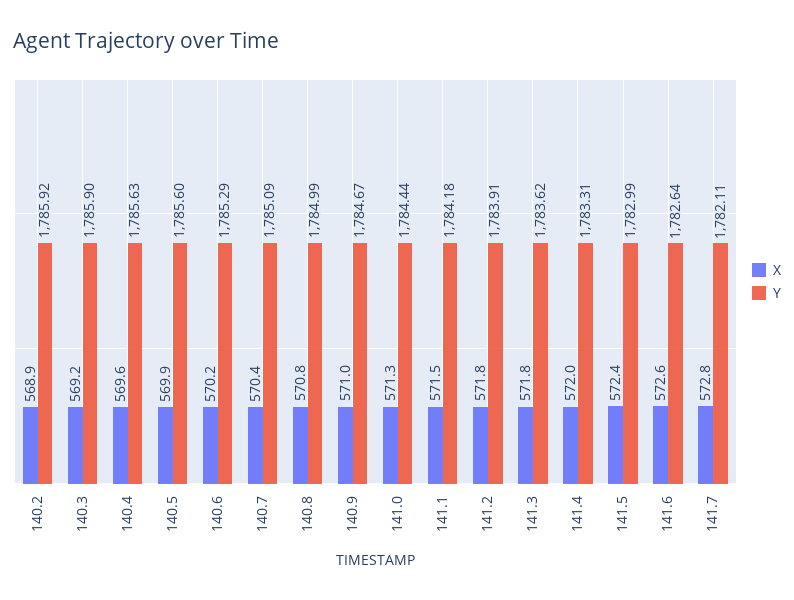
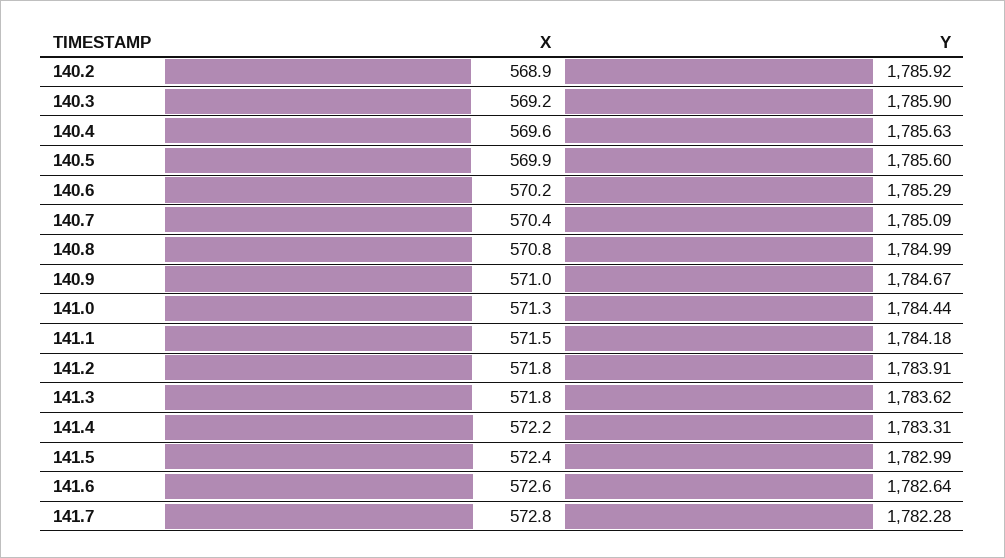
  {
    "X": {
      "140.2": 568.9,
      "140.3": 569.2,
      "140.4": 569.6,
      "140.5": 569.9,
      "140.6": 570.2,
      "140.7": 570.4,
      "140.8": 570.8,
      "140.9": 571,
      "141.0": 571.3,
      "141.1": 571.5,
      "141.2": 571.8,
      "141.3": 571.8,
-     "141.4": 572,
+     "141.4": 572.2,
      "141.5": 572.4,
      "141.6": 572.6,
      "141.7": 572.8
    },
    "Y": {
      "140.2": 1785.92,
      "140.3": 1785.9,
      "140.4": 1785.63,
      "140.5": 1785.6,
      "140.6": 1785.29,
      "140.7": 1785.09,
      "140.8": 1784.99,
      "140.9": 1784.67,
      "141.0": 1784.44,
      "141.1": 1784.18,
      "141.2": 1783.91,
      "141.3": 1783.62,
      "141.4": 1783.31,
      "141.5": 1782.99,
      "141.6": 1782.64,
-     "141.7": 1782.11
+     "141.7": 1782.28
    }
  }

